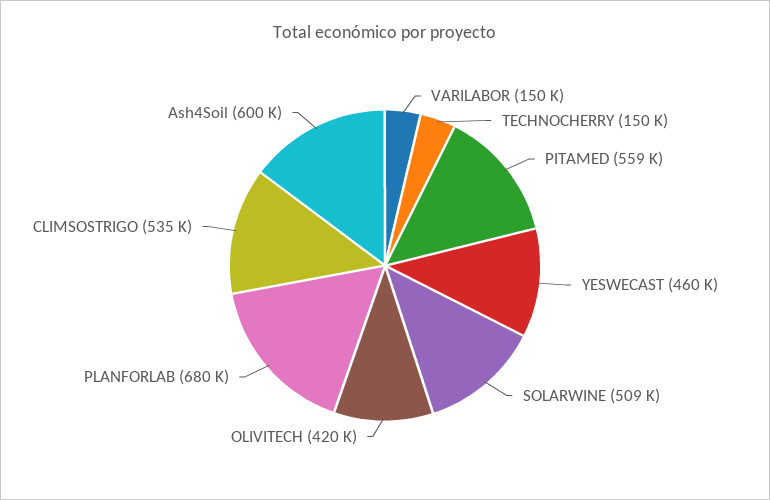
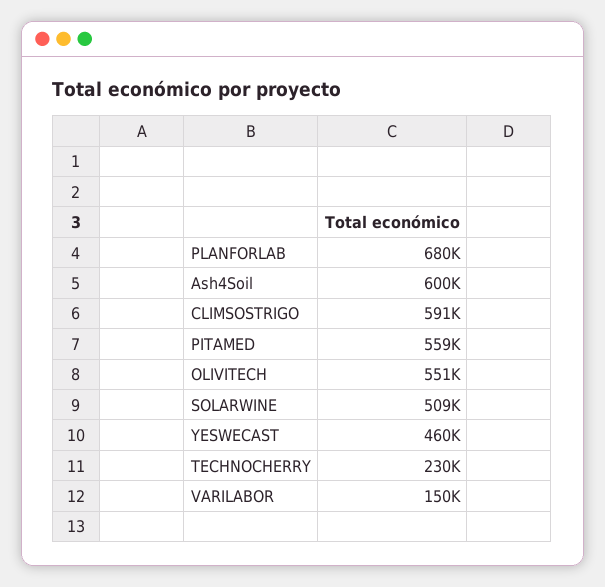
  {
    "VARILABOR": 150000,
-   "TECHNOCHERRY": 150000,
+   "TECHNOCHERRY": 230000,
    "PITAMED": 559000,
    "YESWECAST": 460000,
    "SOLARWINE": 509000,
-   "OLIVITECH": 420000,
+   "OLIVITECH": 551000,
    "PLANFORLAB": 680000,
-   "CLIMSOSTRIGO": 535000,
+   "CLIMSOSTRIGO": 591000,
    "Ash4Soil": 600000
  }

